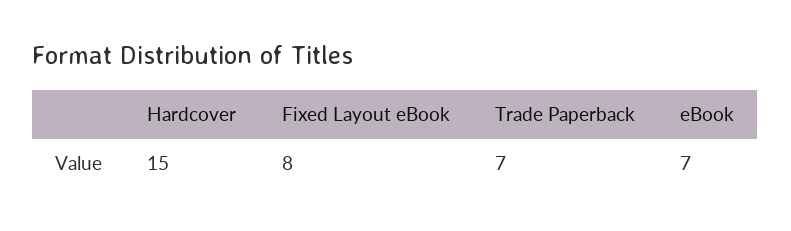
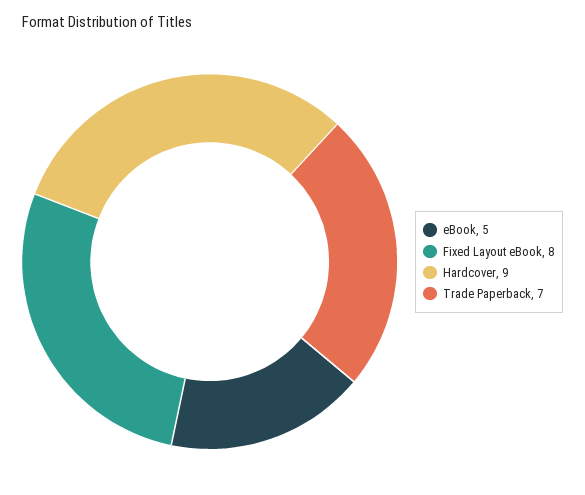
  {
-   "Hardcover": 15,
+   "Hardcover": 9,
    "Fixed Layout eBook": 8,
    "Trade Paperback": 7,
-   "eBook": 7
+   "eBook": 5
  }

